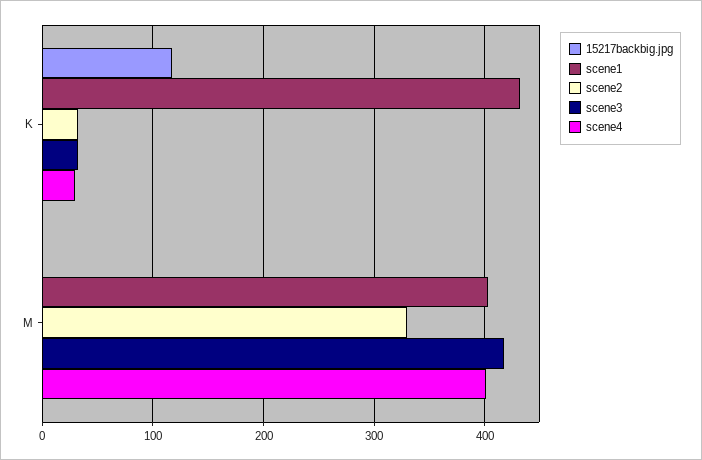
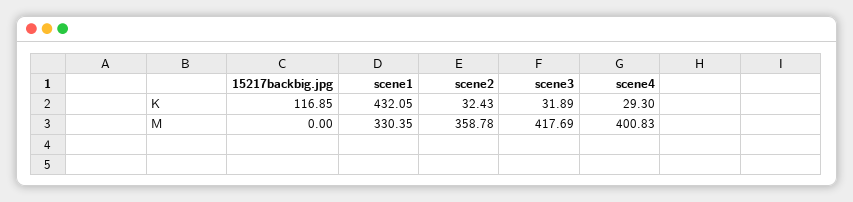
  {
    "15217backbig.jpg": {
      "K": 116.85,
      "M": 0
    },
    "scene1": {
      "K": 432.05,
-     "M": 400
+     "M": 330.35
    },
    "scene2": {
      "K": 32.43,
-     "M": 330
+     "M": 358.78
    },
    "scene3": {
      "K": 31.89,
      "M": 417.69
    },
    "scene4": {
      "K": 29.3,
      "M": 400.83
    }
  }

